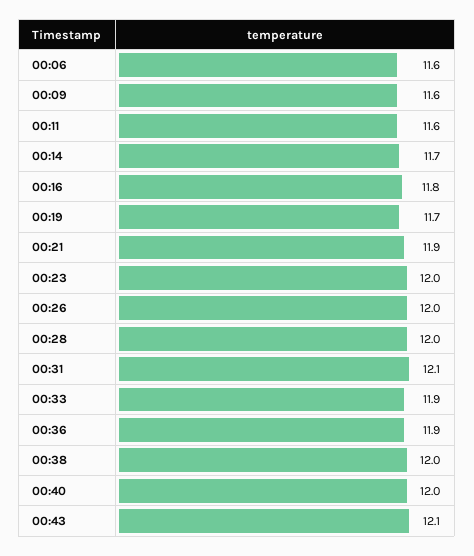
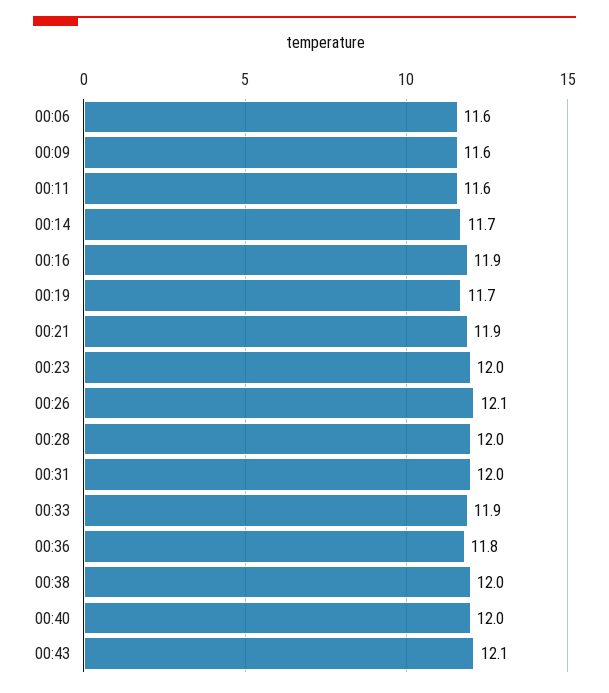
  {
    "00:06": 11.6,
    "00:09": 11.6,
    "00:11": 11.6,
    "00:14": 11.7,
-   "00:16": 11.8,
+   "00:16": 11.9,
    "00:19": 11.7,
    "00:21": 11.9,
    "00:23": 12,
-   "00:26": 12,
+   "00:26": 12.1,
    "00:28": 12,
-   "00:31": 12.1,
+   "00:31": 12,
    "00:33": 11.9,
-   "00:36": 11.9,
+   "00:36": 11.8,
    "00:38": 12,
    "00:40": 12,
    "00:43": 12.1
  }

